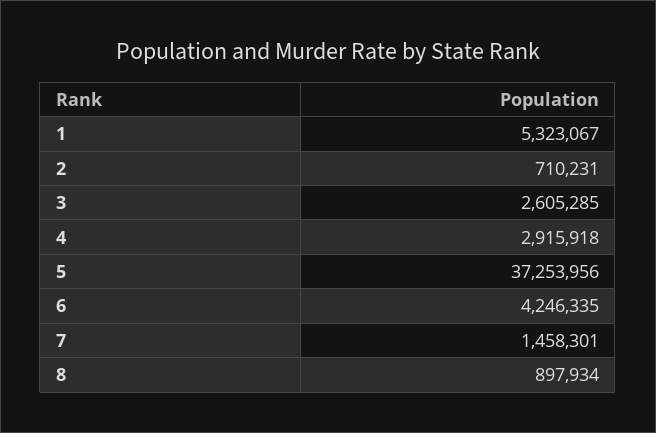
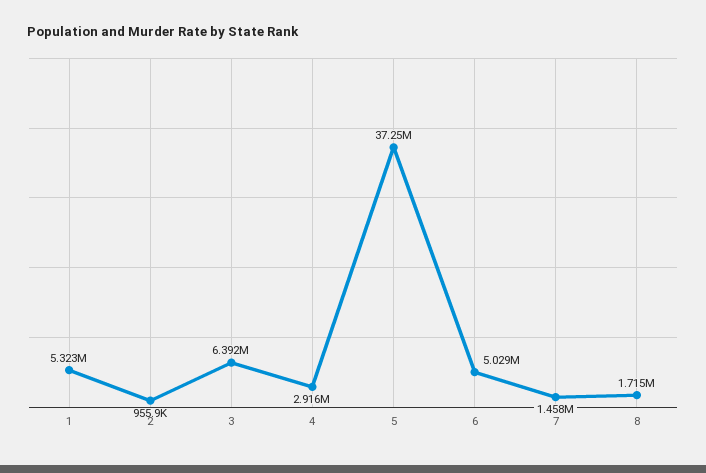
  {
    "1": 5323067,
-   "2": 710231,
+   "2": 955900,
-   "3": 2605285,
+   "3": 6392000,
    "4": 2915918,
    "5": 37253956,
-   "6": 4246335,
+   "6": 5029000,
    "7": 1458301,
-   "8": 897934
+   "8": 1715000
  }

